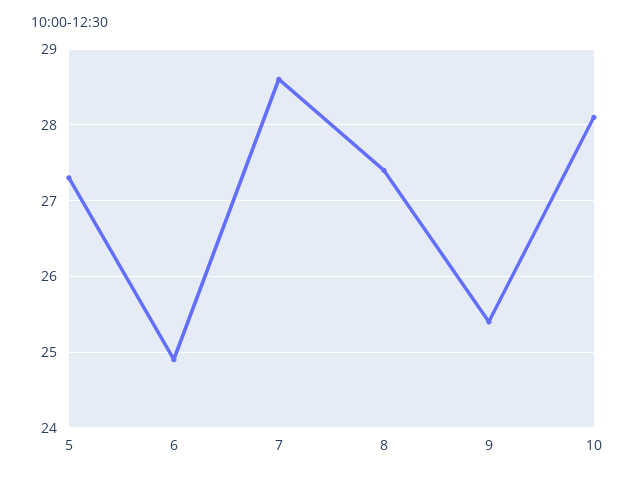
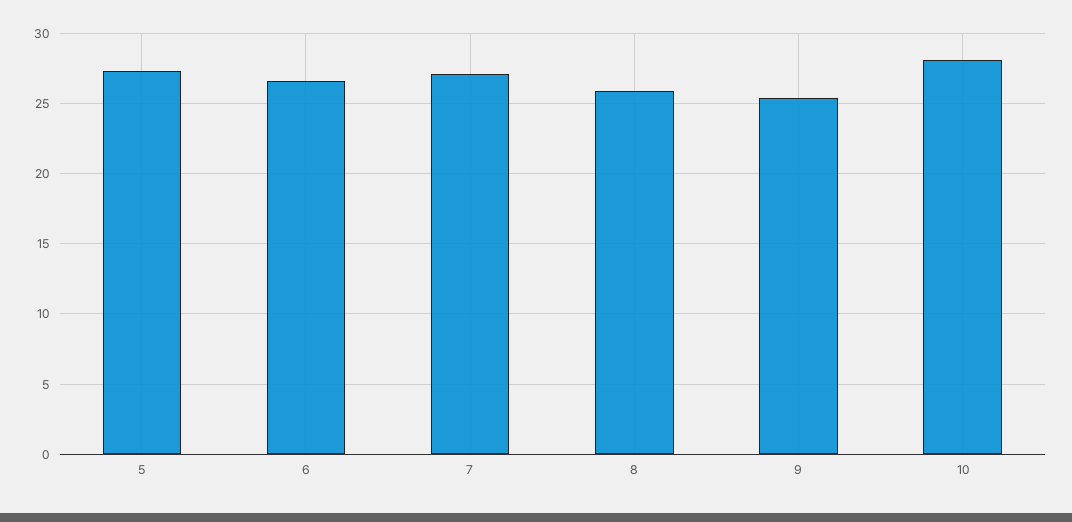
  {
    "5": 27.3,
-   "6": 24.9,
+   "6": 26.5,
-   "7": 28.6,
+   "7": 27,
-   "8": 27.4,
+   "8": 26,
    "9": 25.4,
    "10": 28.1
  }

